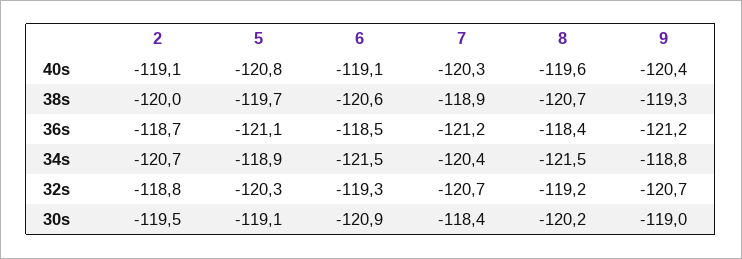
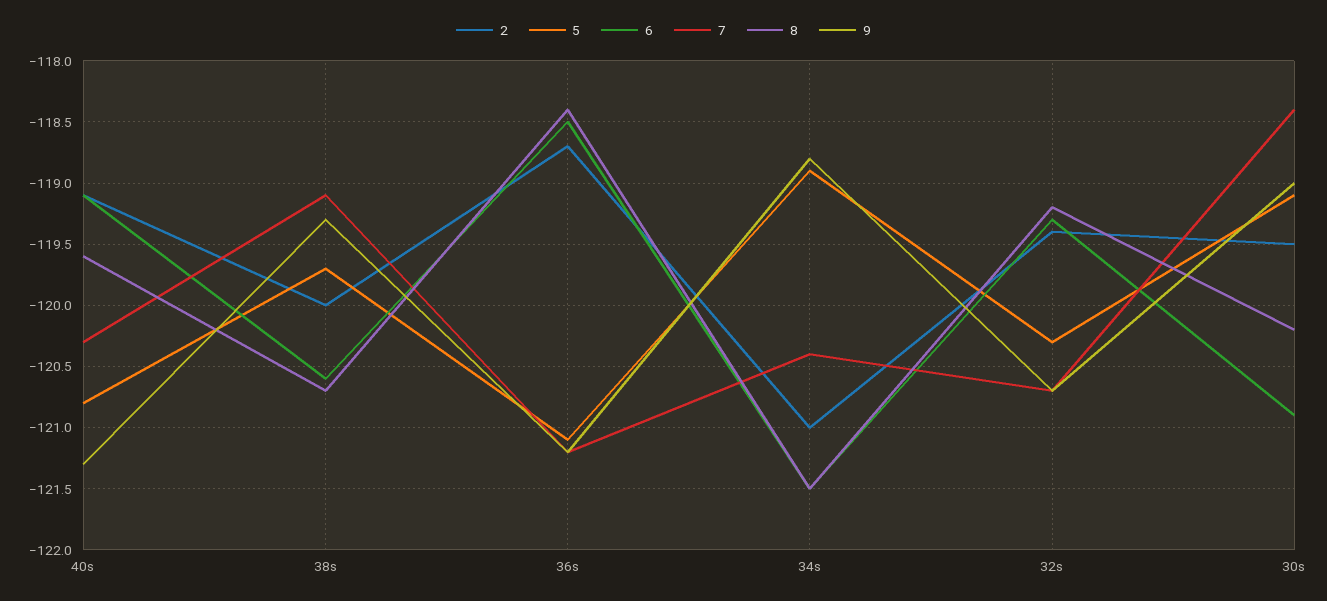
  {
    "2": {
      "40s": -119.1,
      "38s": -120,
      "36s": -118.7,
-     "34s": -120.7,
+     "34s": -121,
-     "32s": -118.8,
+     "32s": -119.4,
      "30s": -119.5
    },
    "5": {
      "40s": -120.8,
      "38s": -119.7,
      "36s": -121.1,
      "34s": -118.9,
      "32s": -120.3,
      "30s": -119.1
    },
    "6": {
      "40s": -119.1,
      "38s": -120.6,
      "36s": -118.5,
      "34s": -121.5,
      "32s": -119.3,
      "30s": -120.9
    },
    "7": {
      "40s": -120.3,
-     "38s": -118.9,
+     "38s": -119.1,
      "36s": -121.2,
      "34s": -120.4,
      "32s": -120.7,
      "30s": -118.4
    },
    "8": {
      "40s": -119.6,
      "38s": -120.7,
      "36s": -118.4,
      "34s": -121.5,
      "32s": -119.2,
      "30s": -120.2
    },
    "9": {
-     "40s": -120.4,
+     "40s": -121.3,
      "38s": -119.3,
      "36s": -121.2,
      "34s": -118.8,
      "32s": -120.7,
      "30s": -119
    }
  }

